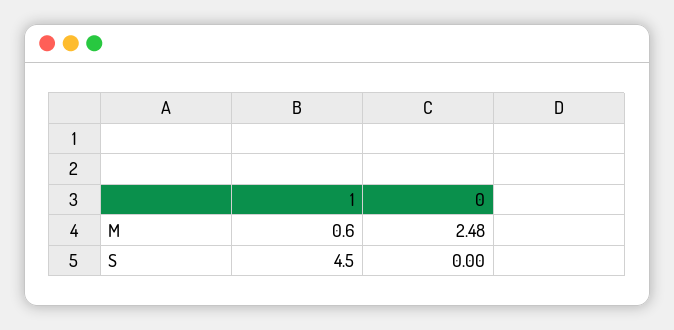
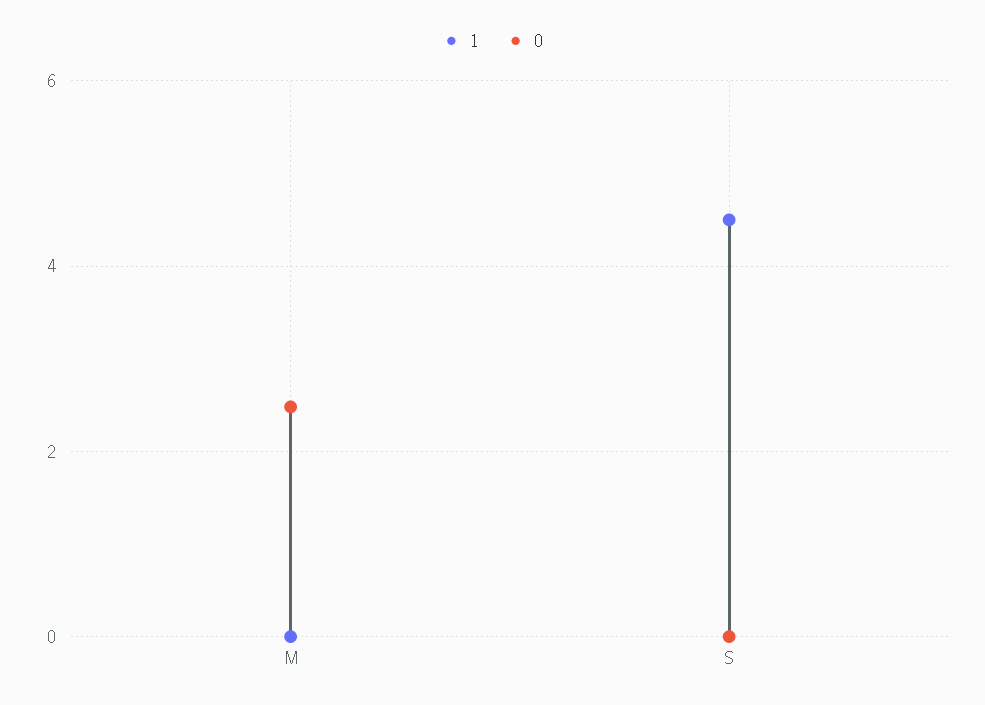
  {
    "1": {
-     "M": 0.6,
+     "M": 0,
      "S": 4.5
    },
    "0": {
      "M": 2.48,
      "S": 0
    }
  }

